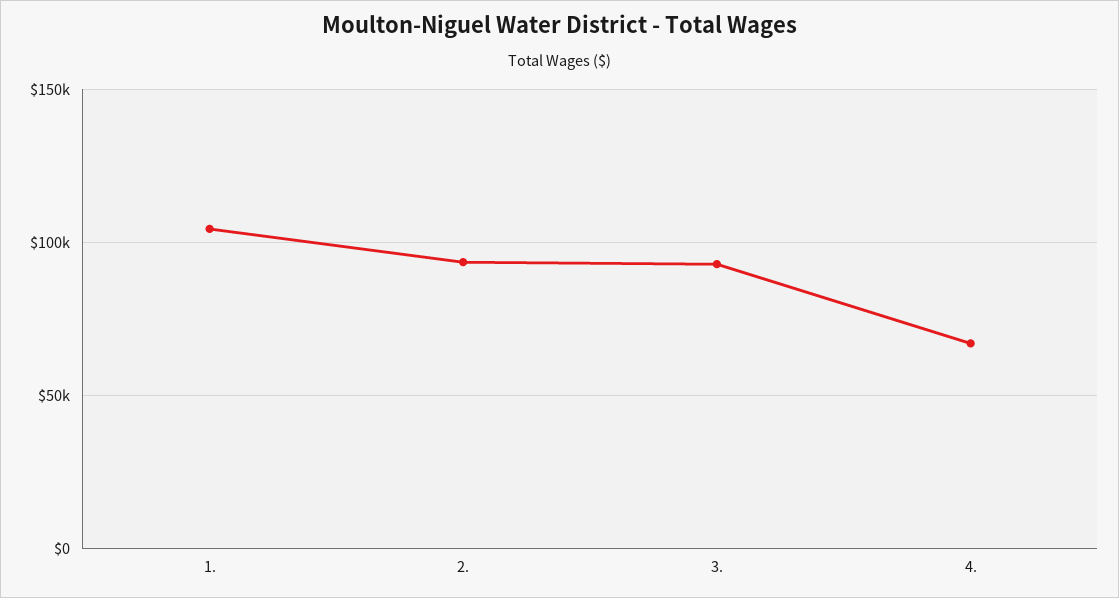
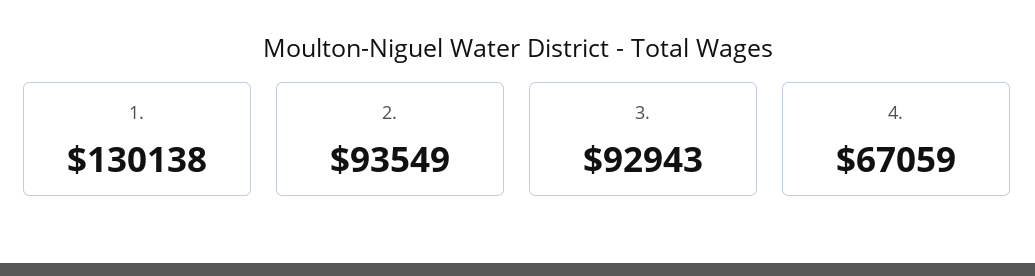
  {
-   "1.": 105000,
+   "1.": 130138,
    "2.": 93549,
    "3.": 92943,
    "4.": 67059
  }

